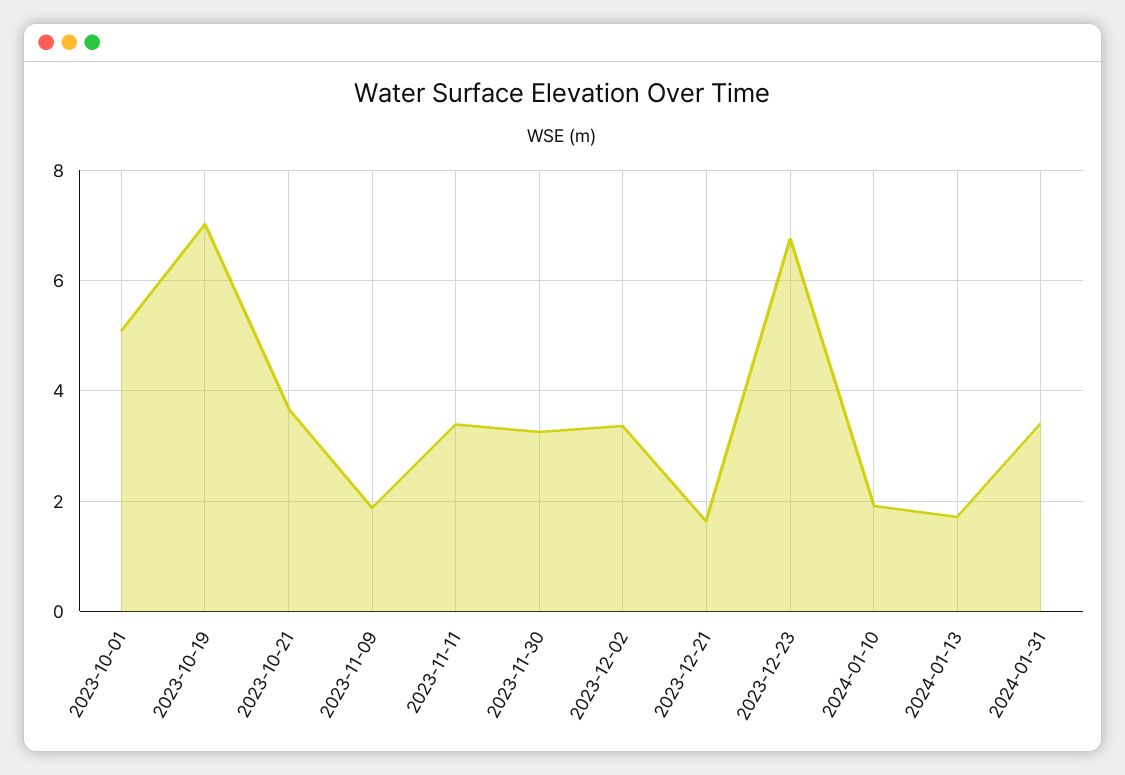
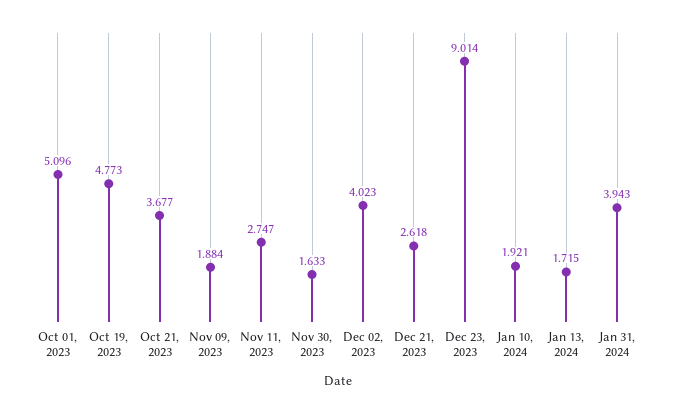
  {
    "2023-10-01": 5.096,
-   "2023-10-19": 7,
+   "2023-10-19": 4.773,
    "2023-10-21": 3.677,
    "2023-11-09": 1.884,
-   "2023-11-11": 3.4,
+   "2023-11-11": 2.747,
-   "2023-11-30": 3.2,
+   "2023-11-30": 1.633,
-   "2023-12-02": 3.4,
+   "2023-12-02": 4.023,
-   "2023-12-21": 1.6,
+   "2023-12-21": 2.618,
-   "2023-12-23": 6.8,
+   "2023-12-23": 9.014,
    "2024-01-10": 1.921,
    "2024-01-13": 1.715,
-   "2024-01-31": 3.4
+   "2024-01-31": 3.943
  }

